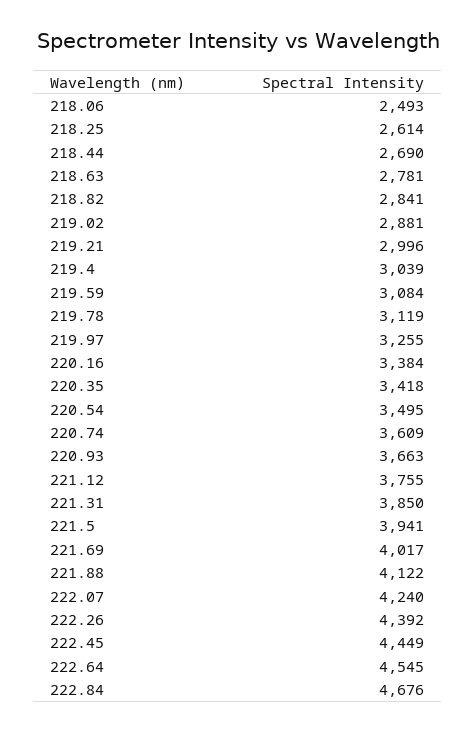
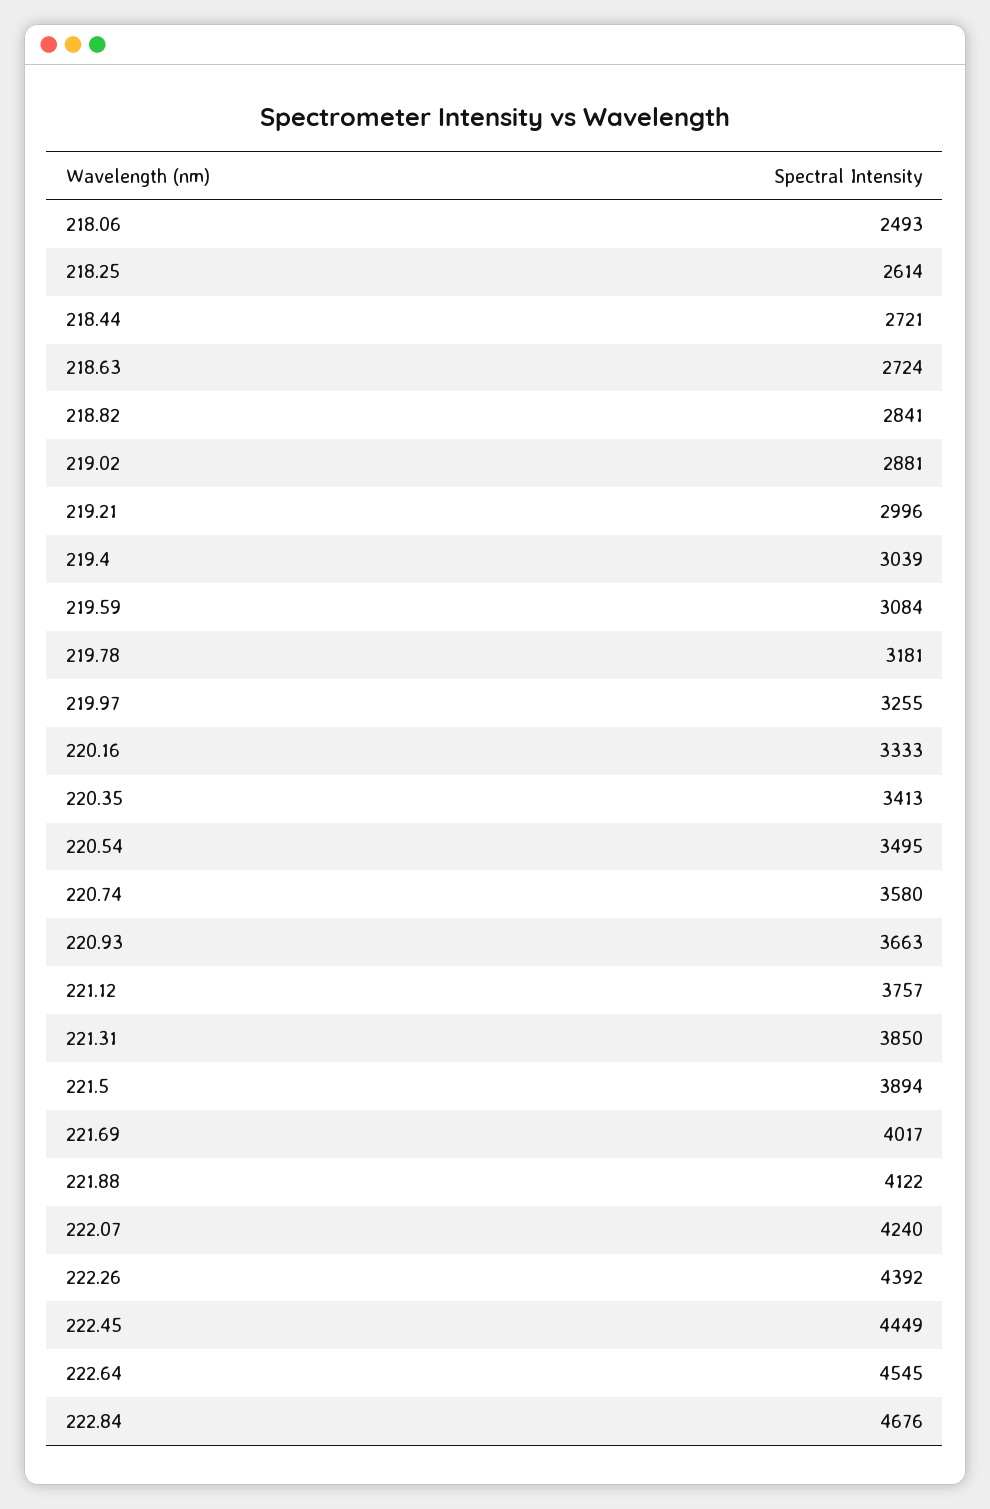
  {
    "218.06": 2493,
    "218.25": 2614,
-   "218.44": 2690,
+   "218.44": 2721,
-   "218.63": 2781,
+   "218.63": 2724,
    "218.82": 2841,
    "219.02": 2881,
    "219.21": 2996,
    "219.4": 3039,
    "219.59": 3084,
-   "219.78": 3119,
+   "219.78": 3181,
    "219.97": 3255,
-   "220.16": 3384,
+   "220.16": 3333,
-   "220.35": 3418,
+   "220.35": 3413,
    "220.54": 3495,
-   "220.74": 3609,
+   "220.74": 3580,
    "220.93": 3663,
-   "221.12": 3755,
+   "221.12": 3757,
    "221.31": 3850,
-   "221.5": 3941,
+   "221.5": 3894,
    "221.69": 4017,
    "221.88": 4122,
    "222.07": 4240,
    "222.26": 4392,
    "222.45": 4449,
    "222.64": 4545,
    "222.84": 4676
  }

